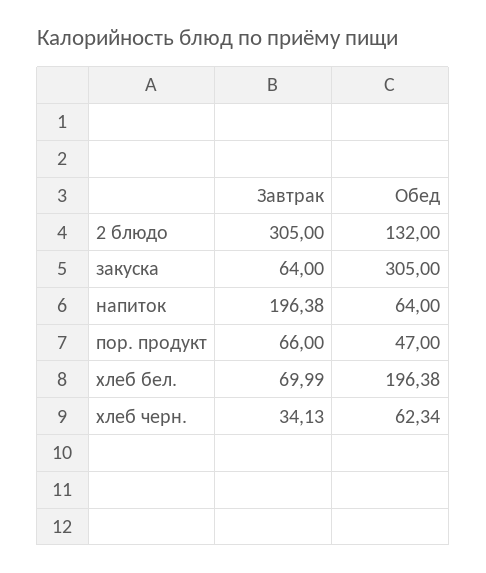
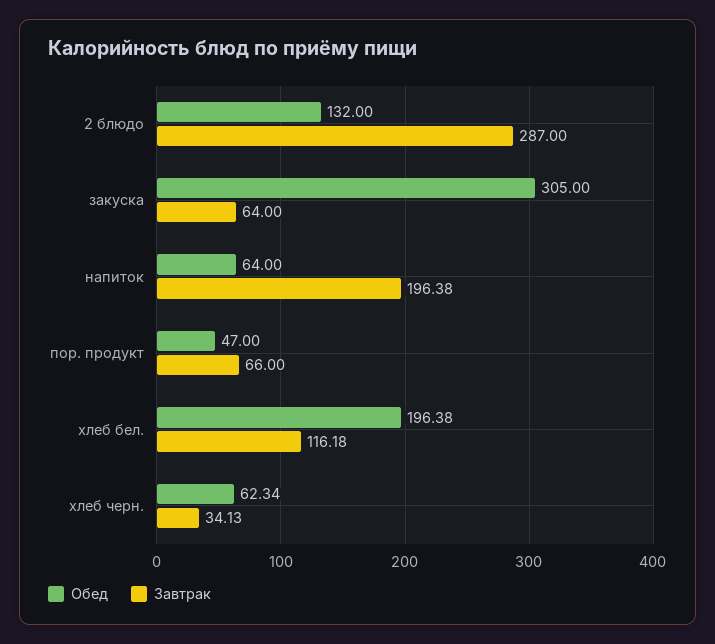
  {
    "Завтрак": {
-     "2 блюдо": 305,
+     "2 блюдо": 287,
      "закуска": 64,
      "напиток": 196.38,
      "пор. продукт": 66,
-     "хлеб бел.": 69.99,
+     "хлеб бел.": 116.18,
      "хлеб черн.": 34.13
    },
    "Обед": {
      "2 блюдо": 132,
      "закуска": 305,
      "напиток": 64,
      "пор. продукт": 47,
      "хлеб бел.": 196.38,
      "хлеб черн.": 62.34
    }
  }

